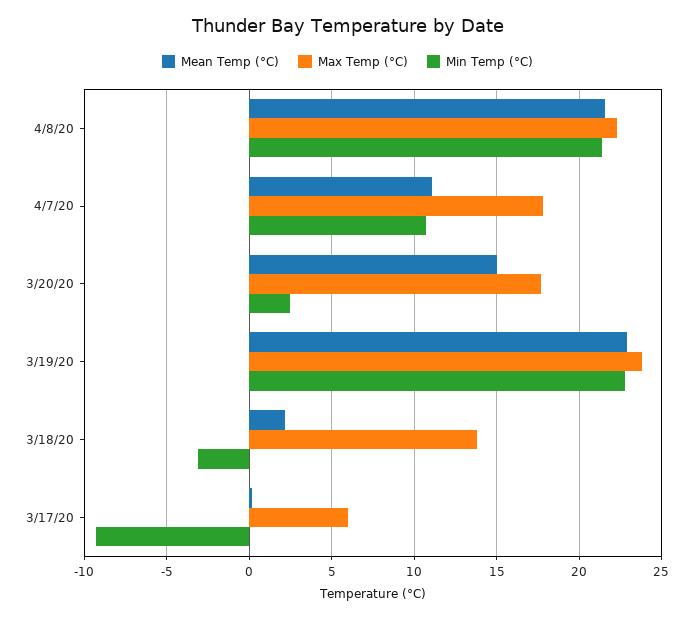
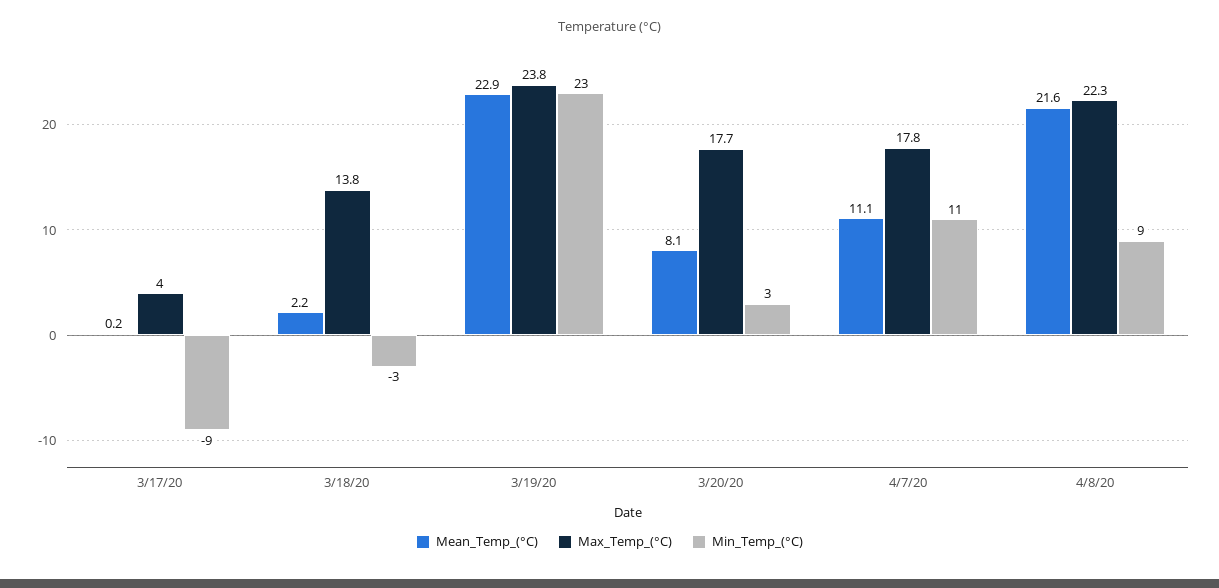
  {
    "Mean Temp (°C)": {
      "4/8/20": 21.6,
      "4/7/20": 11.1,
-     "3/20/20": 15,
+     "3/20/20": 8.1,
      "3/19/20": 22.9,
      "3/18/20": 2.2,
      "3/17/20": 0.2
    },
    "Max Temp (°C)": {
      "4/8/20": 22.3,
      "4/7/20": 17.8,
      "3/20/20": 17.7,
      "3/19/20": 23.8,
      "3/18/20": 13.8,
-     "3/17/20": 6
+     "3/17/20": 4
    },
    "Min Temp (°C)": {
-     "4/8/20": 21.5,
+     "4/8/20": 9,
      "4/7/20": 11,
      "3/20/20": 3,
      "3/19/20": 23,
      "3/18/20": -3,
      "3/17/20": -9
    }
  }

